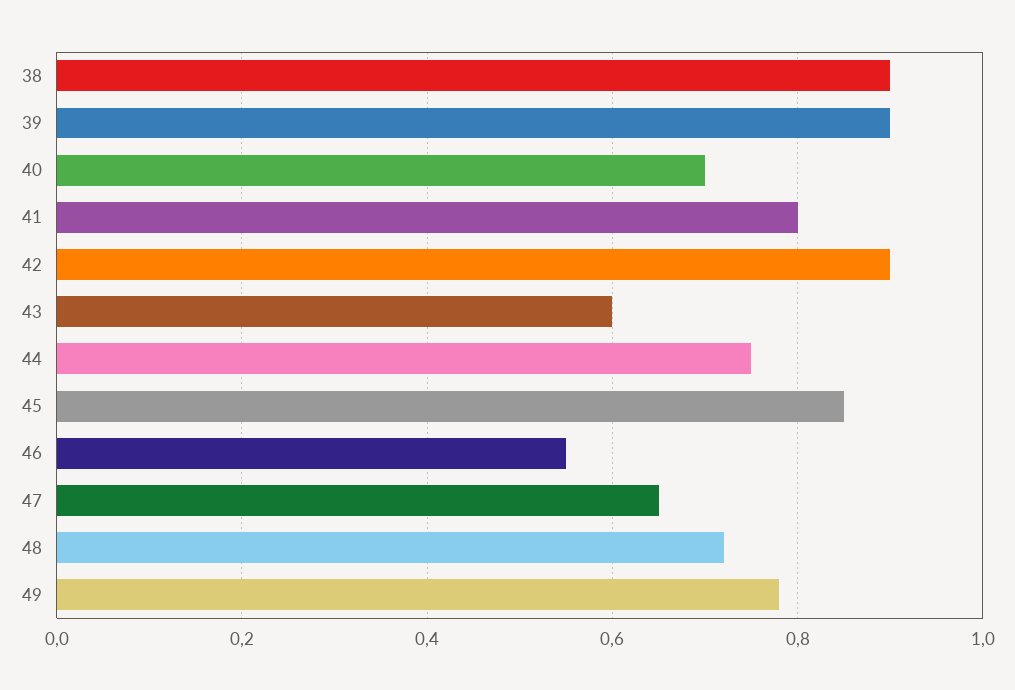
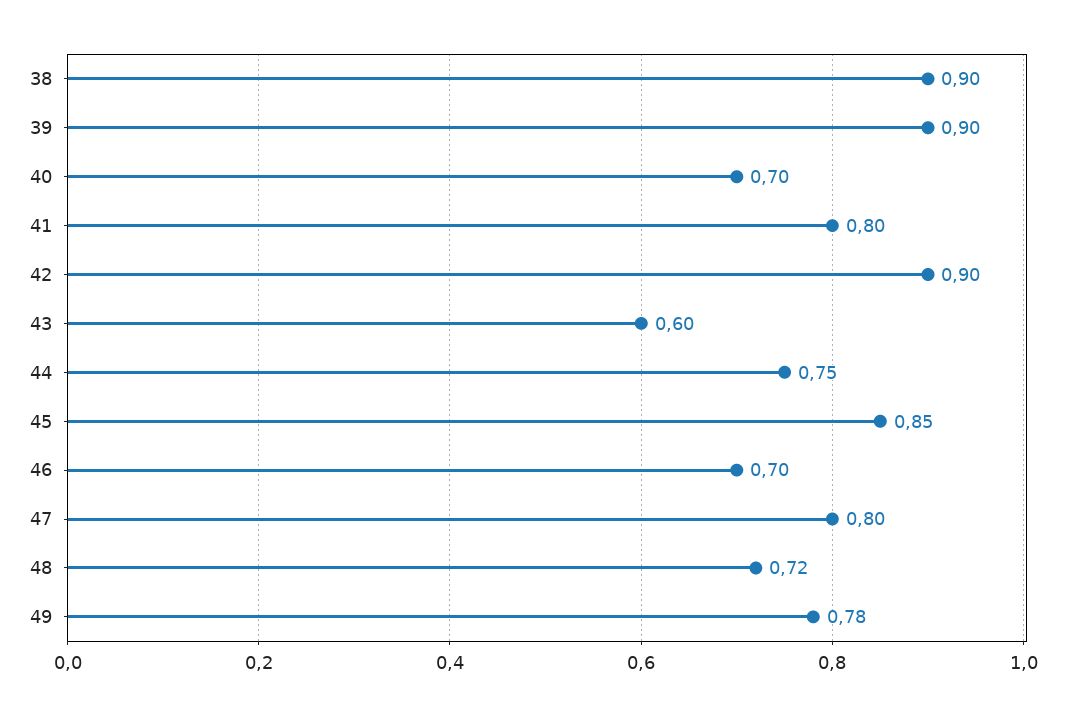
  {
    "38": 0.9,
    "39": 0.9,
    "40": 0.7,
    "41": 0.8,
    "42": 0.9,
    "43": 0.6,
    "44": 0.75,
    "45": 0.85,
-   "46": 0.55,
+   "46": 0.7,
-   "47": 0.65,
+   "47": 0.8,
    "48": 0.72,
    "49": 0.78
  }

